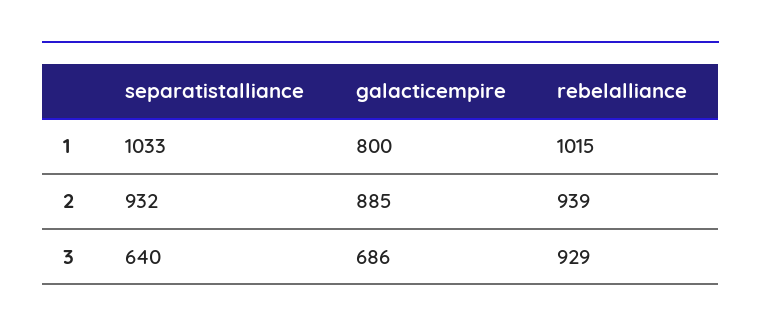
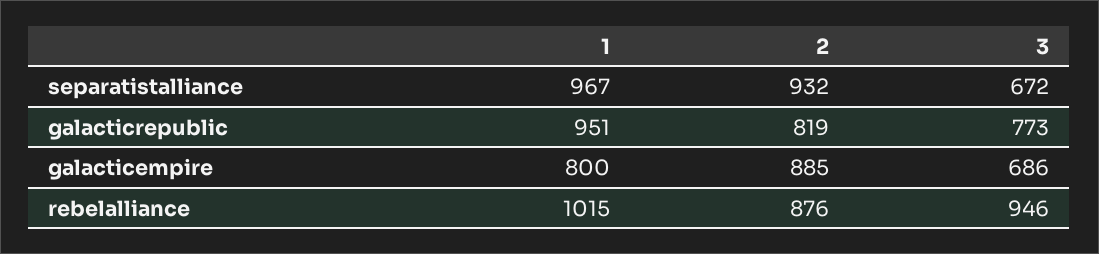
  {
    "separatistalliance": {
-     "1": 1033,
+     "1": 967,
      "2": 932,
-     "3": 640
+     "3": 672
    },
    "galacticempire": {
      "1": 800,
      "2": 885,
      "3": 686
    },
    "rebelalliance": {
      "1": 1015,
-     "2": 939,
+     "2": 876,
-     "3": 929
+     "3": 946
-   }
+   },
+   "galacticrepublic": {
+     "1": 951,
+     "2": 819,
+     "3": 773
+   }
  }

